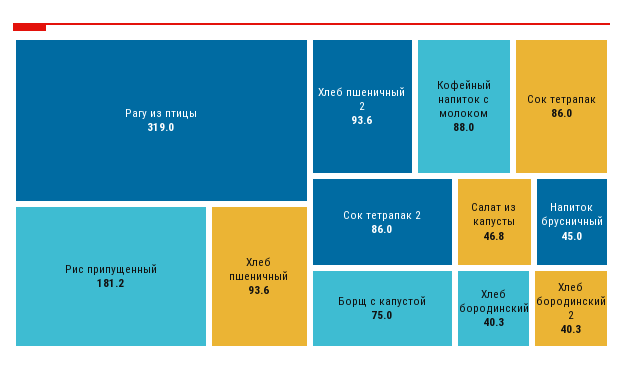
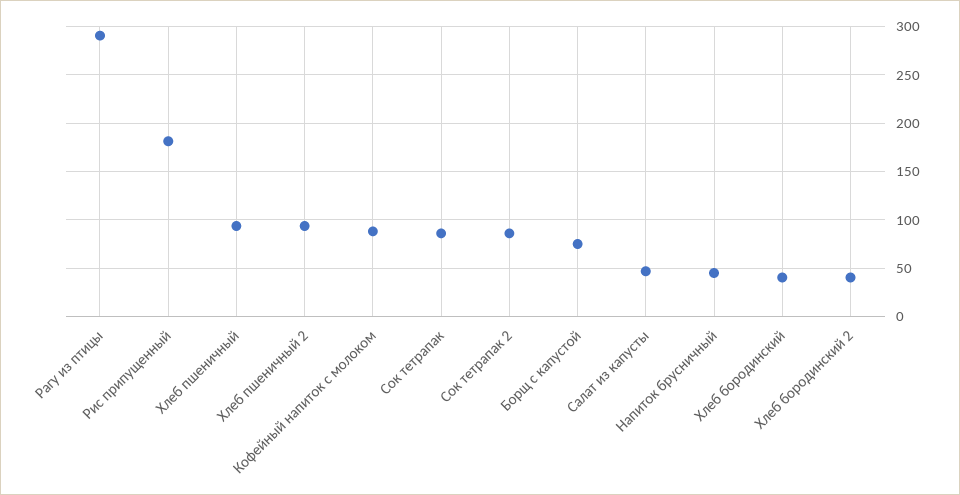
  {
-   "Рагу из птицы": 319,
+   "Рагу из птицы": 290,
    "Рис припущенный": 181.2,
    "Хлеб пшеничный": 93.6,
    "Хлеб пшеничный 2": 93.6,
    "Кофейный напиток с молоком": 88,
    "Сок тетрапак": 86,
    "Сок тетрапак 2": 86,
    "Борщ с капустой": 75,
    "Салат из капусты": 46.8,
    "Напиток брусничный": 45,
    "Хлеб бородинский": 40.3,
    "Хлеб бородинский 2": 40.3
  }

